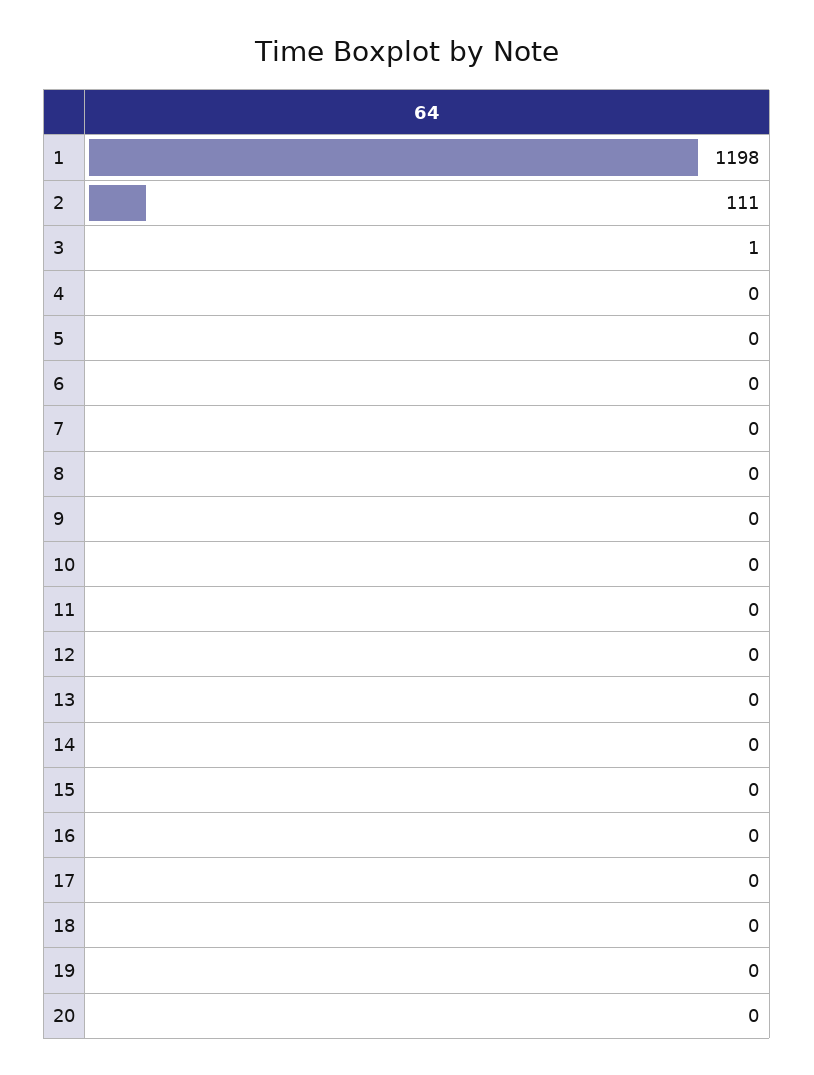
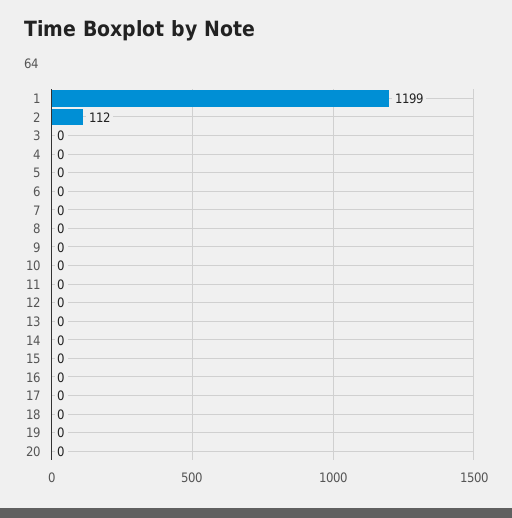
  {
-   "1": 1198,
+   "1": 1199,
-   "2": 111,
+   "2": 112,
-   "3": 1,
+   "3": 0,
    "4": 0,
    "5": 0,
    "6": 0,
    "7": 0,
    "8": 0,
    "9": 0,
    "10": 0,
    "11": 0,
    "12": 0,
    "13": 0,
    "14": 0,
    "15": 0,
    "16": 0,
    "17": 0,
    "18": 0,
    "19": 0,
    "20": 0
  }

